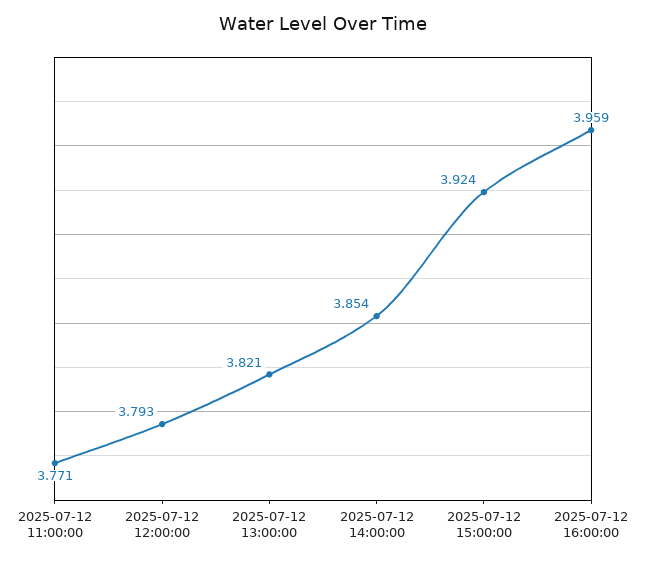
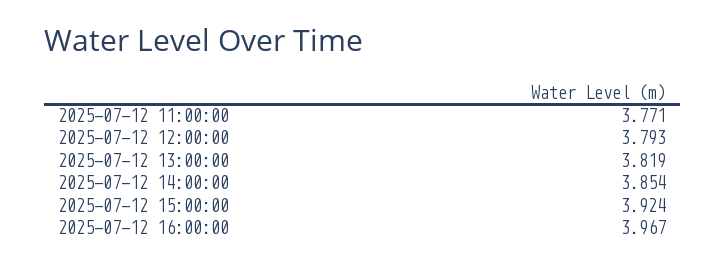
  {
    "2025-07-12 11:00:00": 3.771,
    "2025-07-12 12:00:00": 3.793,
-   "2025-07-12 13:00:00": 3.821,
+   "2025-07-12 13:00:00": 3.819,
    "2025-07-12 14:00:00": 3.854,
    "2025-07-12 15:00:00": 3.924,
-   "2025-07-12 16:00:00": 3.959
+   "2025-07-12 16:00:00": 3.967
  }

